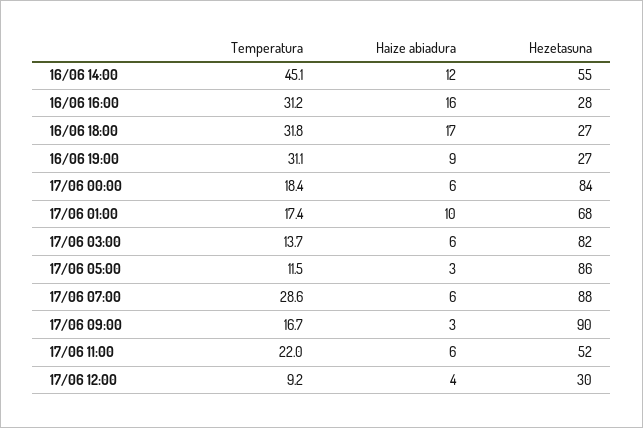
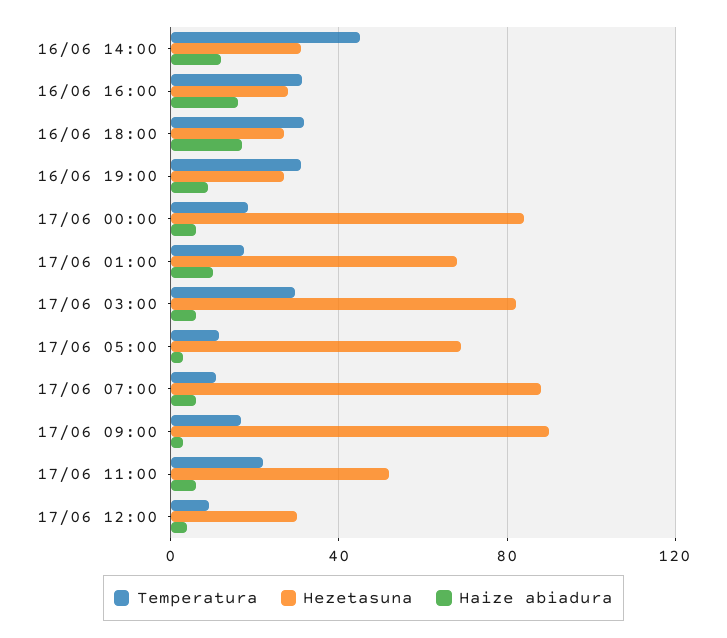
  {
    "Temperatura": {
      "16/06 14:00": 45.1,
      "16/06 16:00": 31.2,
      "16/06 18:00": 31.8,
      "16/06 19:00": 31.1,
      "17/06 00:00": 18.4,
      "17/06 01:00": 17.4,
-     "17/06 03:00": 13.7,
+     "17/06 03:00": 30,
      "17/06 05:00": 11.5,
-     "17/06 07:00": 28.6,
+     "17/06 07:00": 10,
      "17/06 09:00": 16.7,
      "17/06 11:00": 22,
      "17/06 12:00": 9.2
    },
    "Haize abiadura": {
      "16/06 14:00": 12,
      "16/06 16:00": 16,
      "16/06 18:00": 17,
      "16/06 19:00": 9,
      "17/06 00:00": 6,
      "17/06 01:00": 10,
      "17/06 03:00": 6,
      "17/06 05:00": 3,
      "17/06 07:00": 6,
      "17/06 09:00": 3,
      "17/06 11:00": 6,
      "17/06 12:00": 4
    },
    "Hezetasuna": {
-     "16/06 14:00": 55,
+     "16/06 14:00": 30,
      "16/06 16:00": 28,
      "16/06 18:00": 27,
      "16/06 19:00": 27,
      "17/06 00:00": 84,
      "17/06 01:00": 68,
      "17/06 03:00": 82,
-     "17/06 05:00": 86,
+     "17/06 05:00": 70,
      "17/06 07:00": 88,
      "17/06 09:00": 90,
      "17/06 11:00": 52,
      "17/06 12:00": 30
    }
  }

